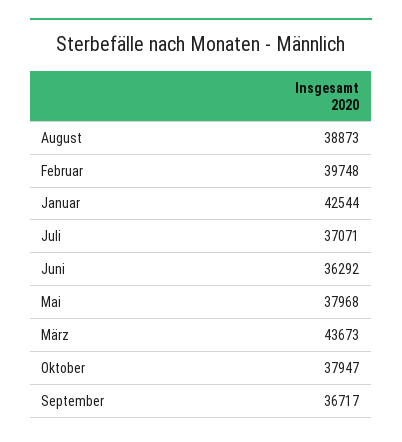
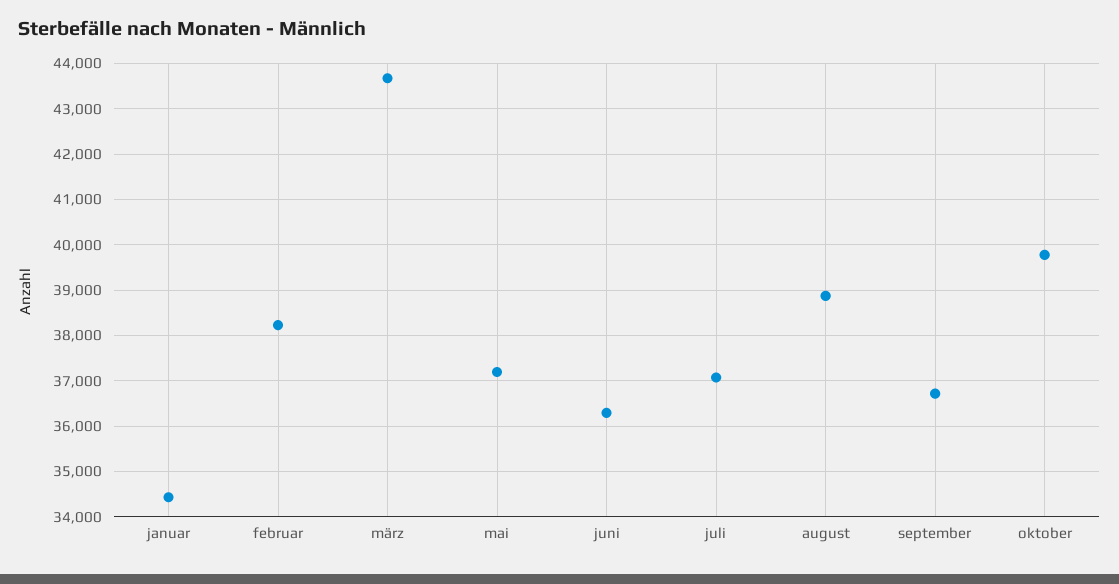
  {
    "August": 38873,
-   "Februar": 39748,
+   "Februar": 38200,
-   "Januar": 42544,
+   "Januar": 34400,
    "Juli": 37071,
    "Juni": 36292,
-   "Mai": 37968,
+   "Mai": 37200,
    "März": 43673,
-   "Oktober": 37947,
+   "Oktober": 39800,
    "September": 36717
  }

